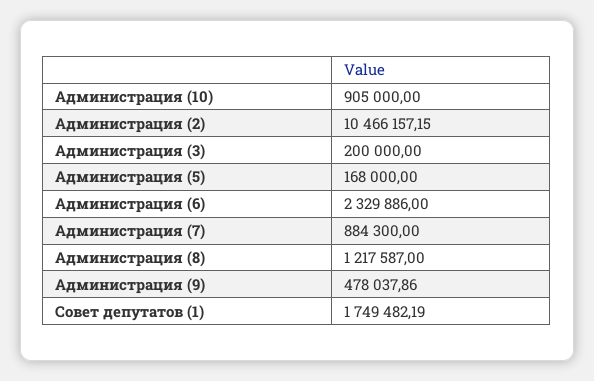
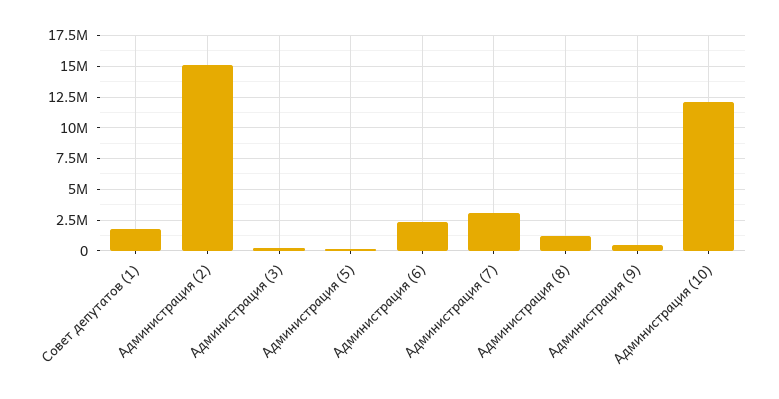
  {
-   "Администрация (10)": 905000,
+   "Администрация (10)": 12000000,
-   "Администрация (2)": 10466157.15,
+   "Администрация (2)": 15000000,
    "Администрация (3)": 200000,
    "Администрация (5)": 168000,
    "Администрация (6)": 2329886,
-   "Администрация (7)": 884300,
+   "Администрация (7)": 3000000,
    "Администрация (8)": 1217587,
    "Администрация (9)": 478037.86,
    "Совет депутатов (1)": 1749482.19
  }

